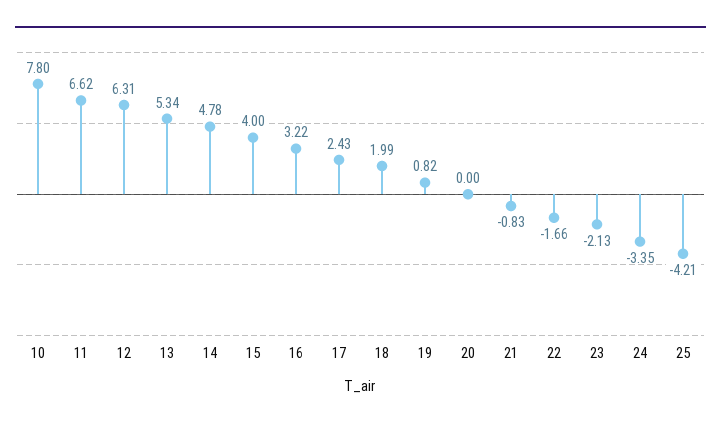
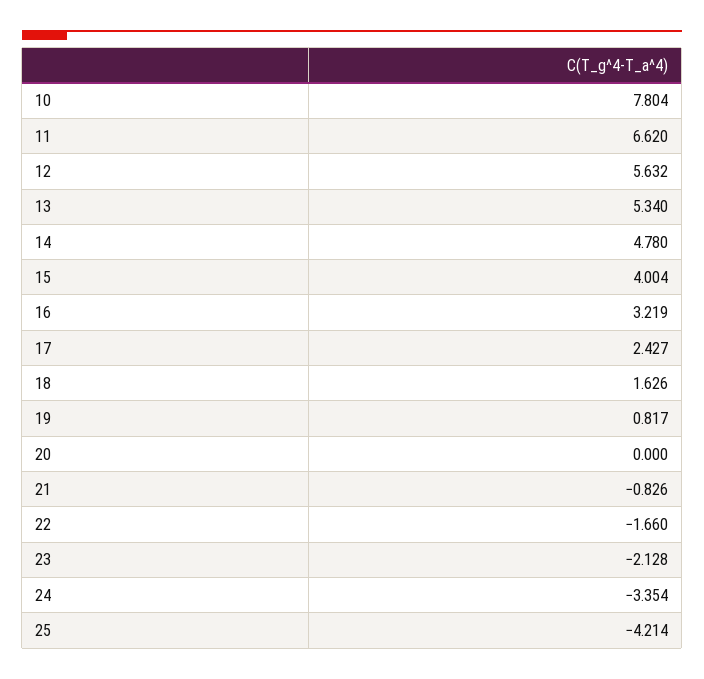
  {
    "10": 7.804,
    "11": 6.62,
-   "12": 6.31,
+   "12": 5.632,
    "13": 5.34,
    "14": 4.78,
    "15": 4.004,
    "16": 3.219,
    "17": 2.427,
-   "18": 1.99,
+   "18": 1.626,
    "19": 0.817,
    "20": 0,
    "21": -0.826,
    "22": -1.66,
    "23": -2.128,
    "24": -3.354,
    "25": -4.214
  }

